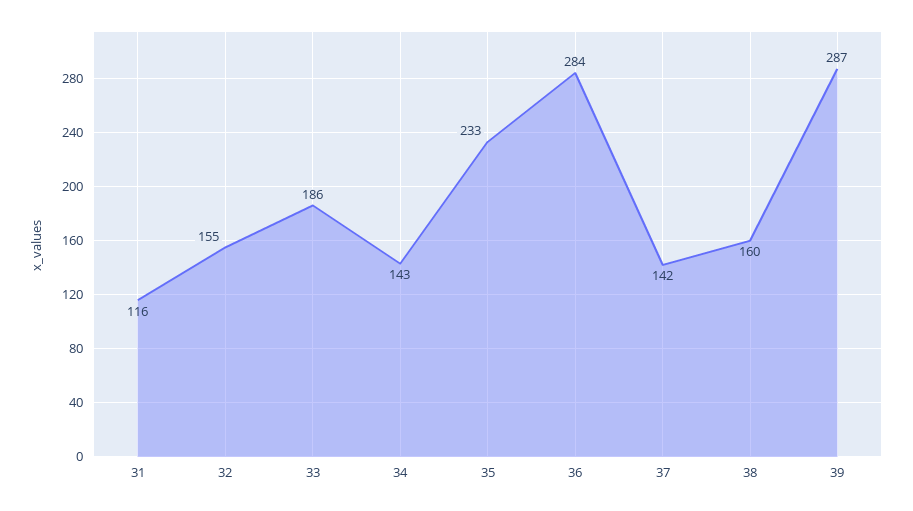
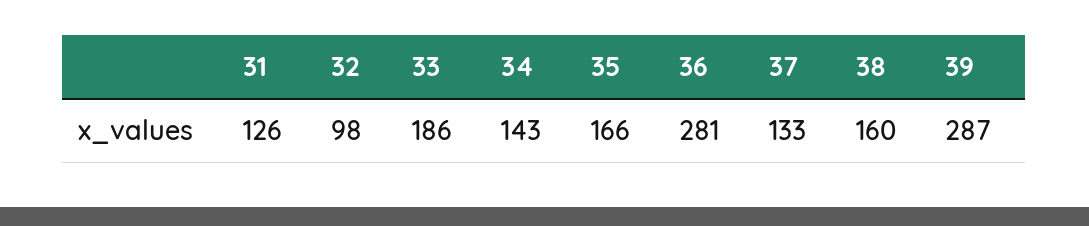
  {
-   "31": 116,
+   "31": 126,
-   "32": 155,
+   "32": 98,
    "33": 186,
    "34": 143,
-   "35": 233,
+   "35": 166,
-   "36": 284,
+   "36": 281,
-   "37": 142,
+   "37": 133,
    "38": 160,
    "39": 287
  }

